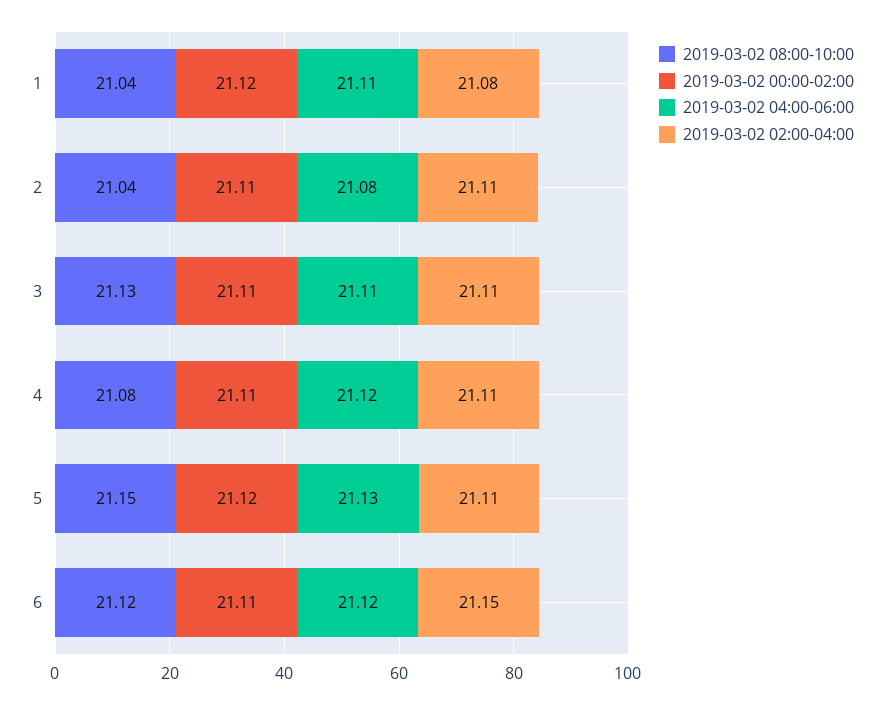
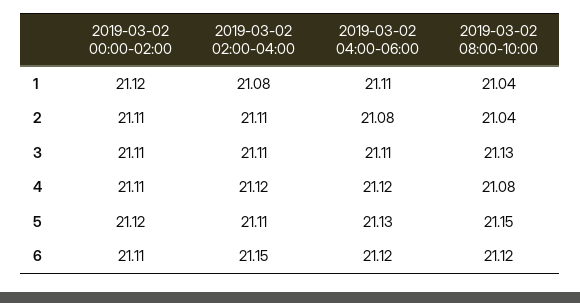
  {
    "2019-03-02 08:00-10:00": {
      "1": 21.04,
      "2": 21.04,
      "3": 21.13,
      "4": 21.08,
      "5": 21.15,
      "6": 21.12
    },
    "2019-03-02 00:00-02:00": {
      "1": 21.12,
      "2": 21.11,
      "3": 21.11,
      "4": 21.11,
      "5": 21.12,
      "6": 21.11
    },
    "2019-03-02 04:00-06:00": {
      "1": 21.11,
      "2": 21.08,
      "3": 21.11,
      "4": 21.12,
      "5": 21.13,
      "6": 21.12
    },
    "2019-03-02 02:00-04:00": {
      "1": 21.08,
      "2": 21.11,
      "3": 21.11,
-     "4": 21.11,
+     "4": 21.12,
      "5": 21.11,
      "6": 21.15
    }
  }

